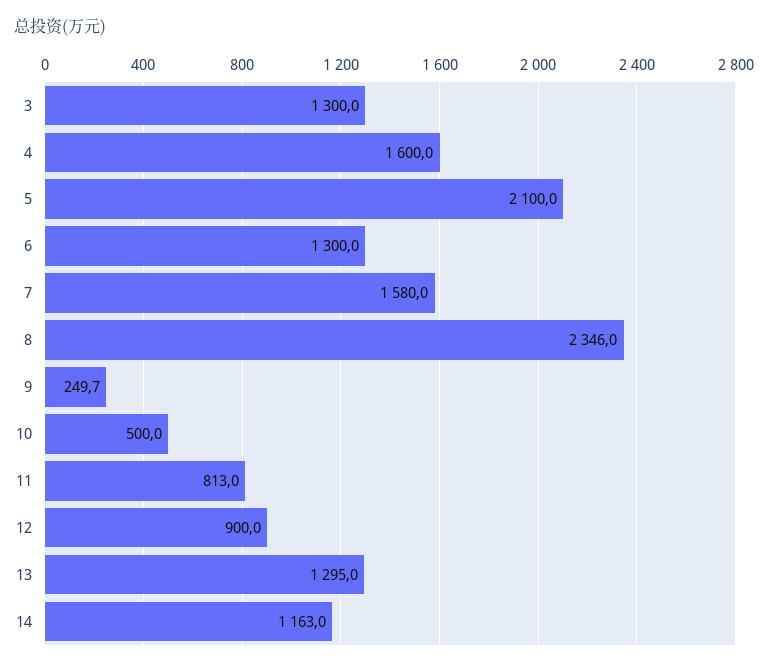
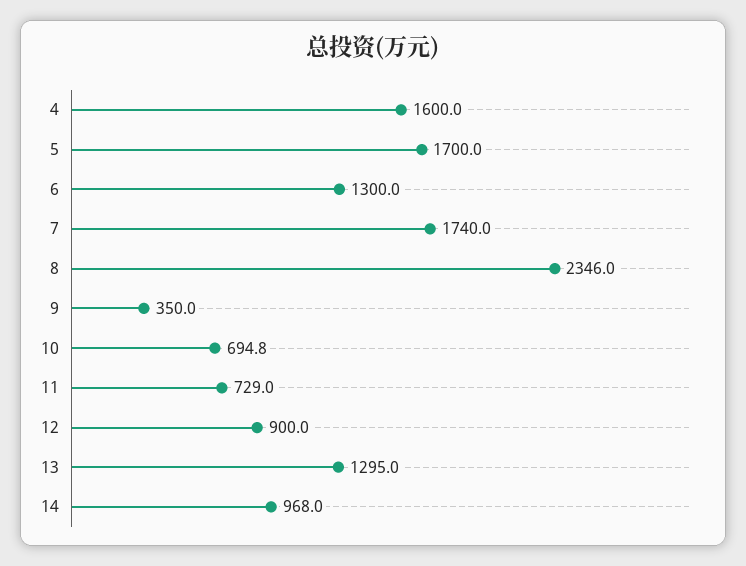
  {
-   "3": 1300,
    "4": 1600,
-   "5": 2100,
+   "5": 1700,
    "6": 1300,
-   "7": 1580,
+   "7": 1740,
    "8": 2346,
-   "9": 249.7,
+   "9": 350,
-   "10": 500,
+   "10": 694.8,
-   "11": 813,
+   "11": 729,
    "12": 900,
    "13": 1295,
-   "14": 1163
+   "14": 968
  }

